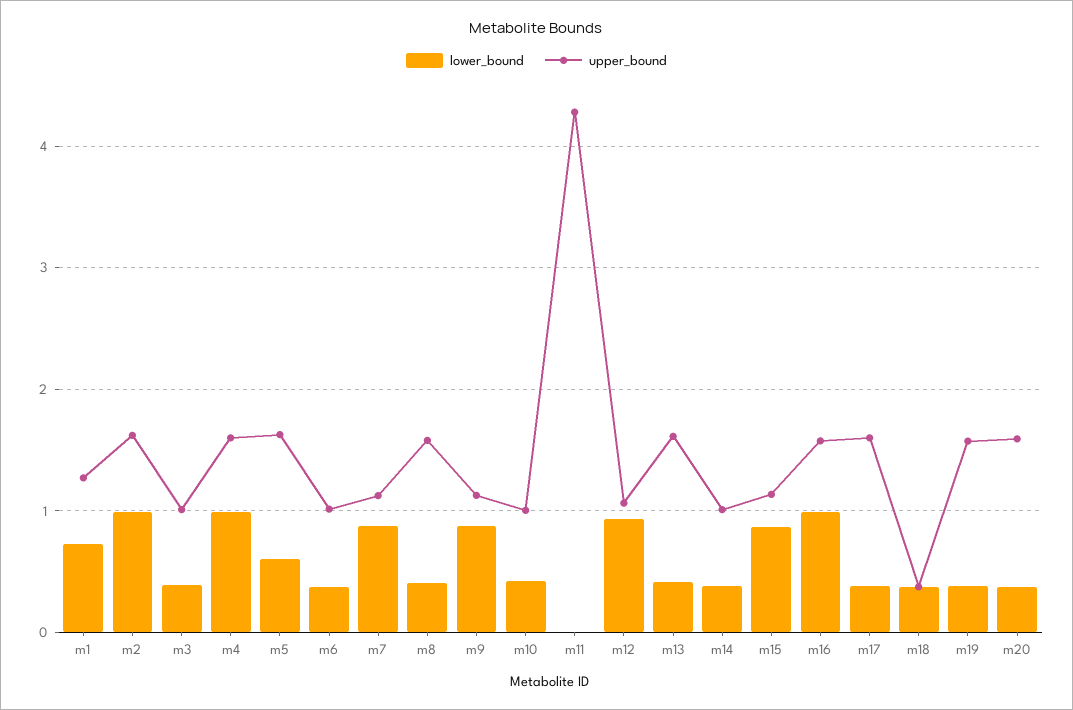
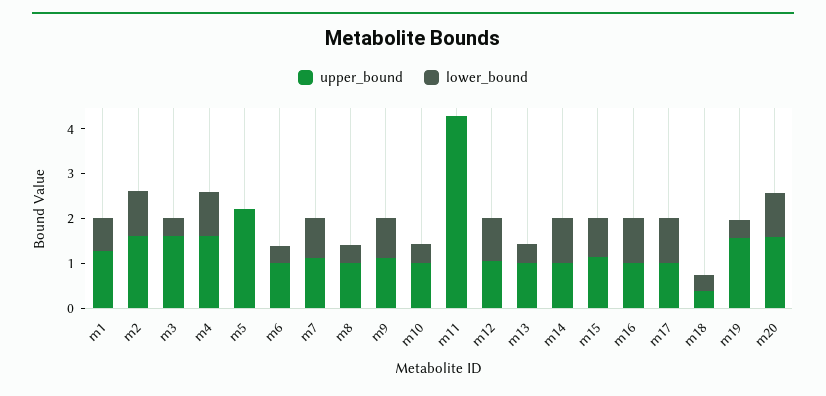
  {
    "lower_bound": {
      "m1": 0.7,
      "m2": 1,
      "m3": 0.4,
      "m4": 1,
-     "m5": 0.6,
+     "m5": 0,
      "m6": 0.4,
      "m7": 0.9,
      "m8": 0.4,
      "m9": 0.9,
      "m10": 0.4,
      "m11": 0,
      "m12": 0.9,
      "m13": 0.4,
-     "m14": 0.4,
+     "m14": 1,
      "m15": 0.9,
      "m16": 1,
-     "m17": 0.4,
+     "m17": 1,
      "m18": 0.4,
      "m19": 0.4,
-     "m20": 0.4
+     "m20": 1
    },
    "upper_bound": {
      "m1": 1.3,
      "m2": 1.6,
-     "m3": 1,
+     "m3": 1.6,
      "m4": 1.6,
-     "m5": 1.6,
+     "m5": 2.2,
      "m6": 1,
      "m7": 1.1,
-     "m8": 1.6,
+     "m8": 1,
      "m9": 1.1,
      "m10": 1,
      "m11": 4.3,
      "m12": 1.1,
-     "m13": 1.6,
+     "m13": 1,
      "m14": 1,
      "m15": 1.1,
-     "m16": 1.6,
+     "m16": 1,
-     "m17": 1.6,
+     "m17": 1,
      "m18": 0.4,
      "m19": 1.6,
      "m20": 1.6
    }
  }

